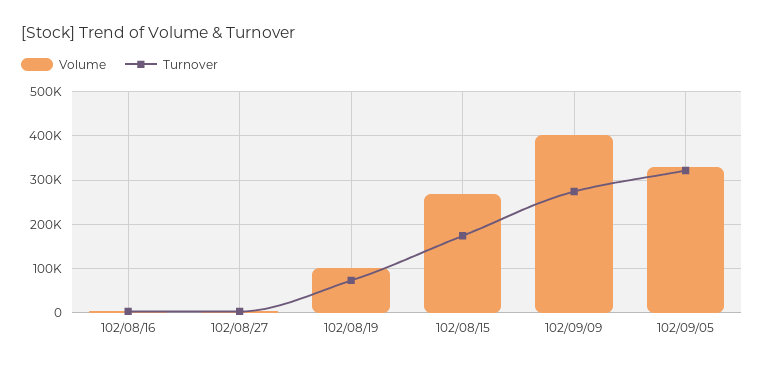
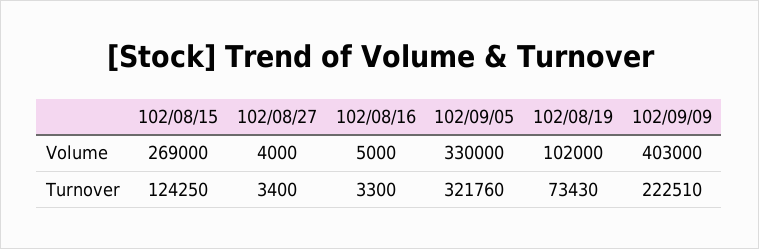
  {
    "Volume": {
      "102/08/16": 5000,
      "102/08/27": 4000,
      "102/08/19": 102000,
      "102/08/15": 269000,
      "102/09/09": 403000,
      "102/09/05": 330000
    },
    "Turnover": {
      "102/08/16": 3300,
      "102/08/27": 3400,
      "102/08/19": 73430,
-     "102/08/15": 180000,
+     "102/08/15": 124250,
-     "102/09/09": 280000,
+     "102/09/09": 222510,
      "102/09/05": 321760
    }
  }

